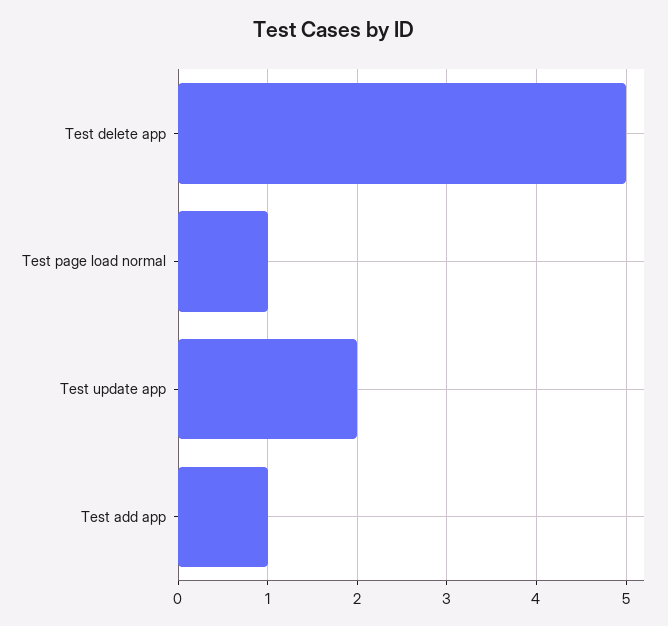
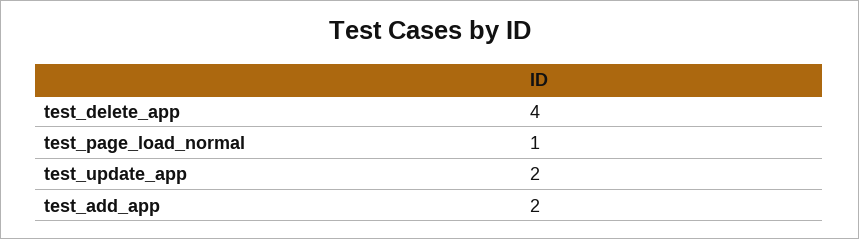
  {
-   "Test delete app": 5,
+   "Test delete app": 4,
    "Test page load normal": 1,
    "Test update app": 2,
-   "Test add app": 1
+   "Test add app": 2
  }

